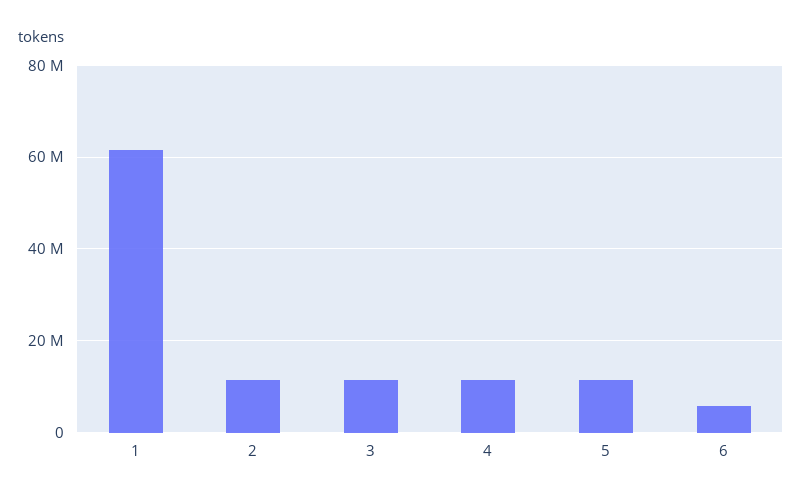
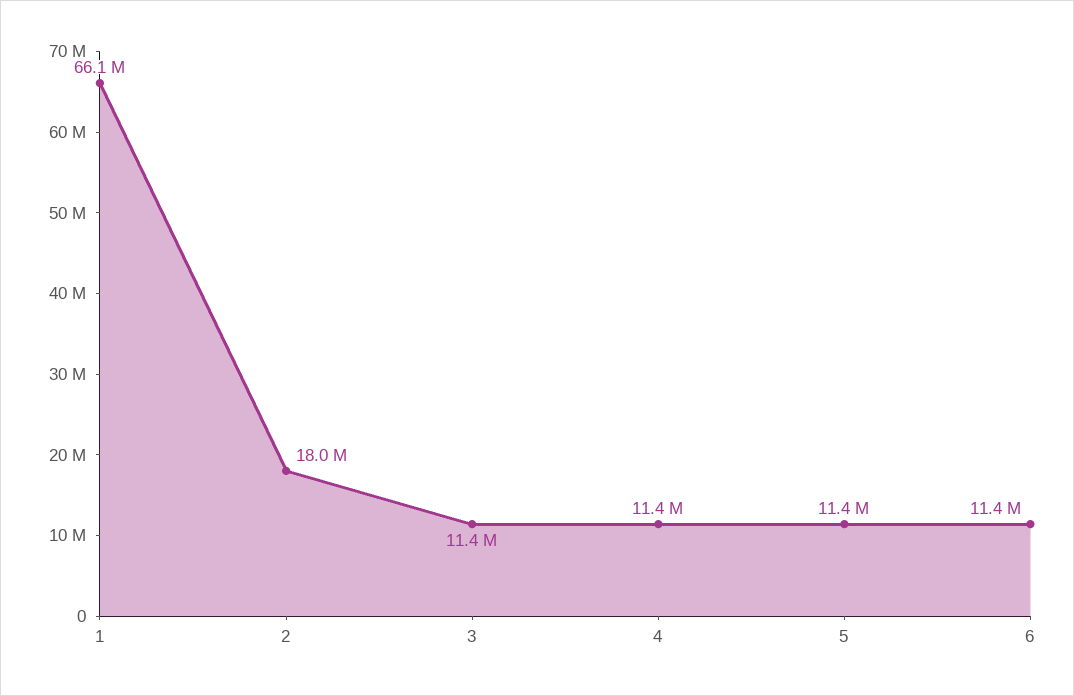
  {
-   "1": 62000000,
+   "1": 66100000,
-   "2": 12000000,
+   "2": 18000000,
    "3": 11400000,
    "4": 11400000,
    "5": 11400000,
-   "6": 6000000
+   "6": 11400000
  }

